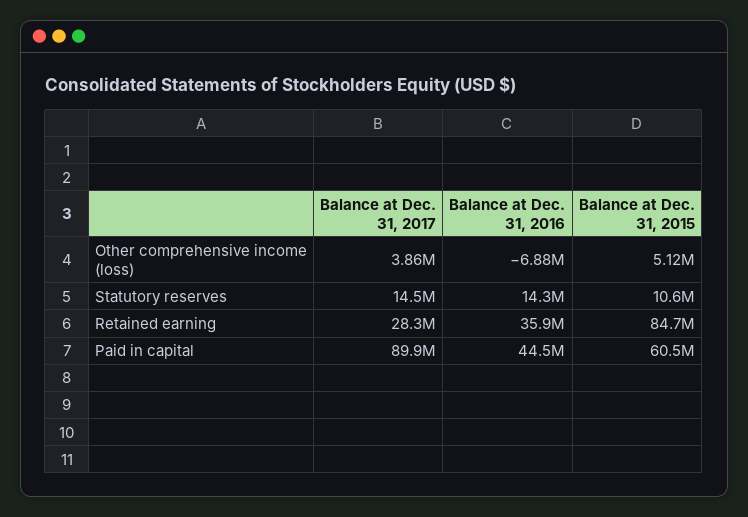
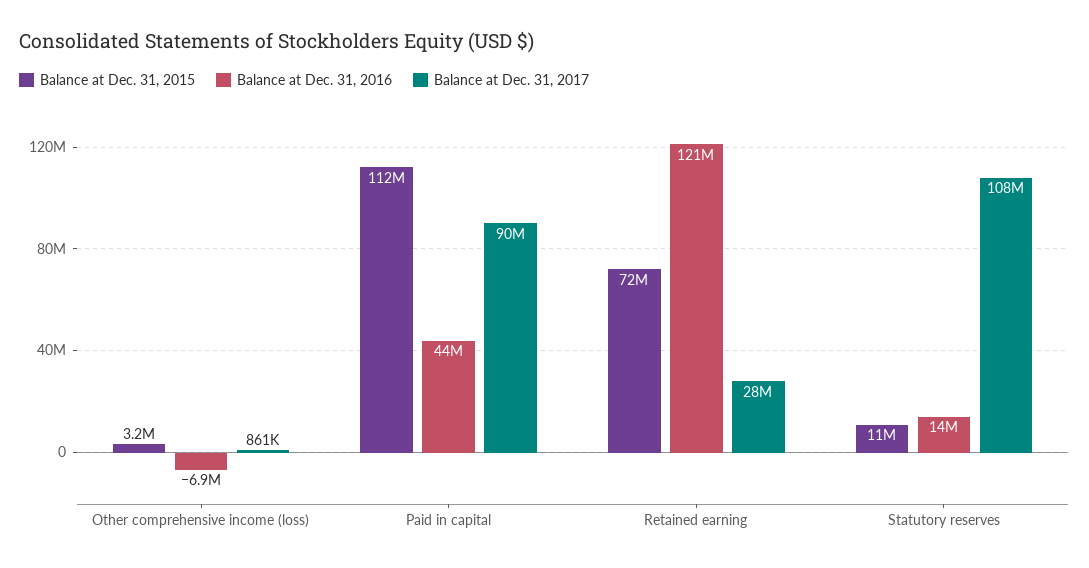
  {
    "Balance at Dec. 31, 2017": {
-     "Other comprehensive income (loss)": 3860000,
+     "Other comprehensive income (loss)": 861000,
-     "Statutory reserves": 14500000,
+     "Statutory reserves": 108000000,
      "Retained earning": 28300000,
      "Paid in capital": 89900000
    },
    "Balance at Dec. 31, 2016": {
      "Other comprehensive income (loss)": -6880000,
      "Statutory reserves": 14300000,
-     "Retained earning": 35900000,
+     "Retained earning": 121000000,
      "Paid in capital": 44500000
    },
    "Balance at Dec. 31, 2015": {
-     "Other comprehensive income (loss)": 5120000,
+     "Other comprehensive income (loss)": 3200000,
      "Statutory reserves": 10600000,
-     "Retained earning": 84700000,
+     "Retained earning": 72000000,
-     "Paid in capital": 60500000
+     "Paid in capital": 112000000
    }
  }

